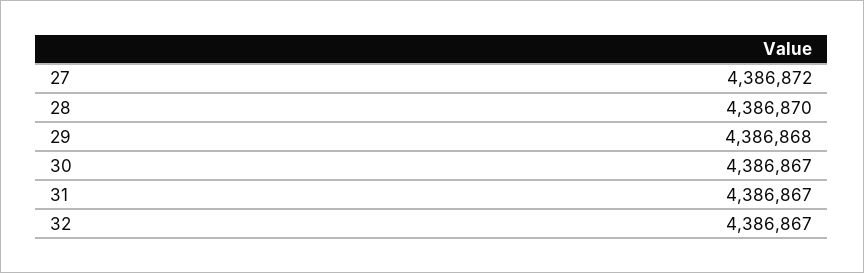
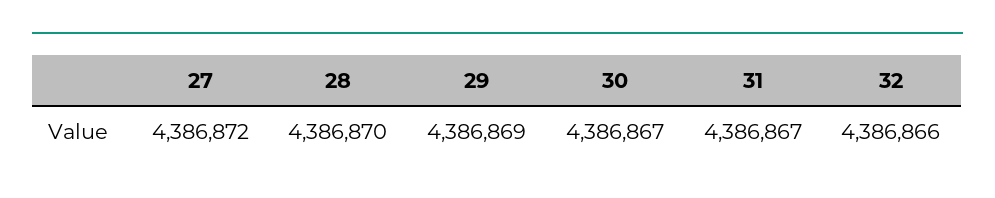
  {
    "27": 4386872,
    "28": 4386870,
-   "29": 4386868,
+   "29": 4386869,
    "30": 4386867,
    "31": 4386867,
-   "32": 4386867
+   "32": 4386866
  }

